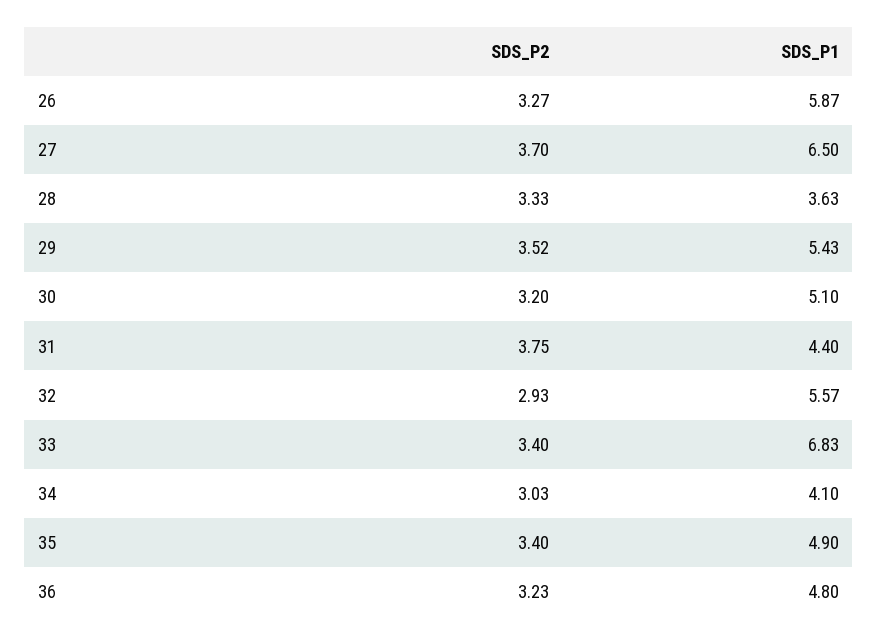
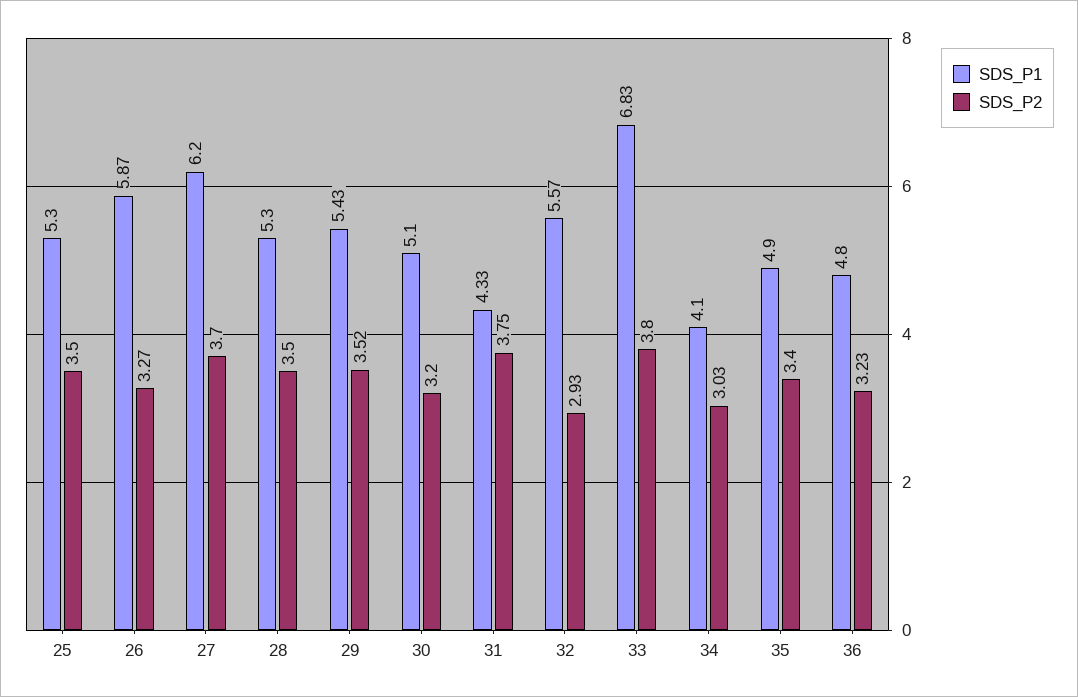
  {
    "SDS_P2": {
      "26": 3.27,
      "27": 3.7,
-     "28": 3.33,
+     "28": 3.5,
      "29": 3.52,
      "30": 3.2,
      "31": 3.75,
      "32": 2.93,
-     "33": 3.4,
+     "33": 3.8,
      "34": 3.03,
      "35": 3.4,
-     "36": 3.23
+     "36": 3.23,
+     "25": 3.5
    },
    "SDS_P1": {
      "26": 5.87,
-     "27": 6.5,
+     "27": 6.2,
-     "28": 3.63,
+     "28": 5.3,
      "29": 5.43,
      "30": 5.1,
-     "31": 4.4,
+     "31": 4.33,
      "32": 5.57,
      "33": 6.83,
      "34": 4.1,
      "35": 4.9,
-     "36": 4.8
+     "36": 4.8,
+     "25": 5.3
    }
  }

